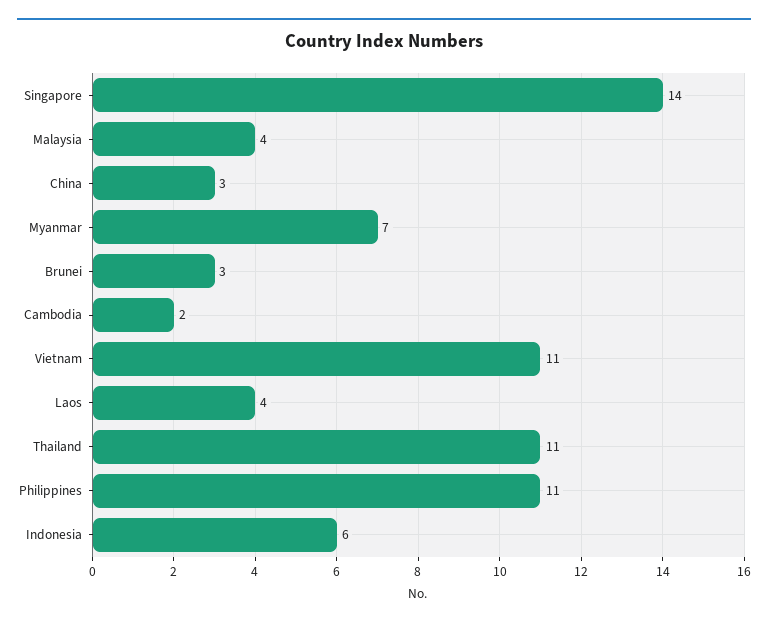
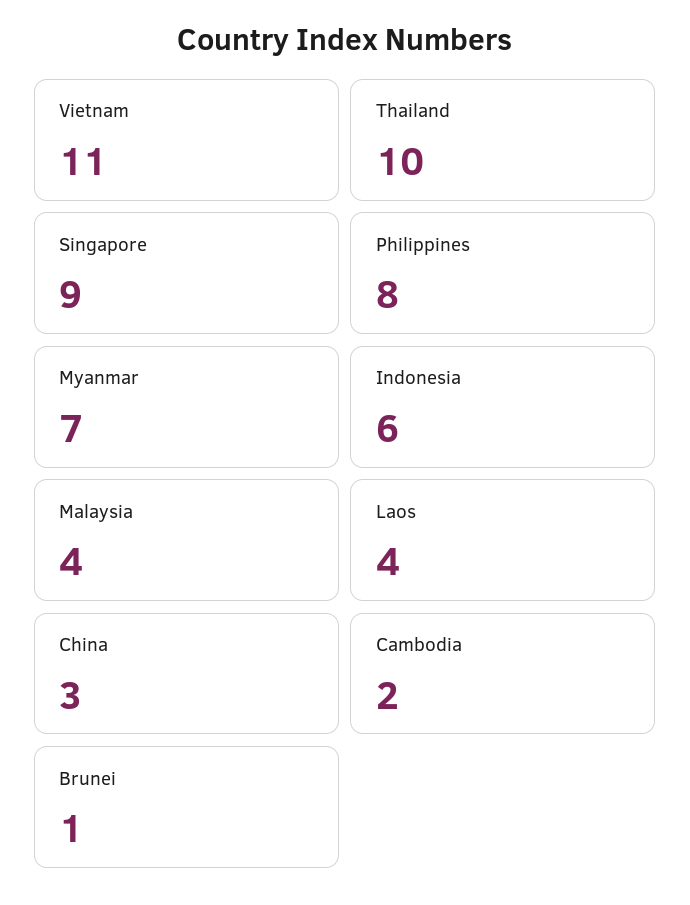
  {
-   "Singapore": 14,
+   "Singapore": 9,
    "Malaysia": 4,
    "China": 3,
    "Myanmar": 7,
-   "Brunei": 3,
+   "Brunei": 1,
    "Cambodia": 2,
    "Vietnam": 11,
    "Laos": 4,
-   "Thailand": 11,
+   "Thailand": 10,
-   "Philippines": 11,
+   "Philippines": 8,
    "Indonesia": 6
  }

